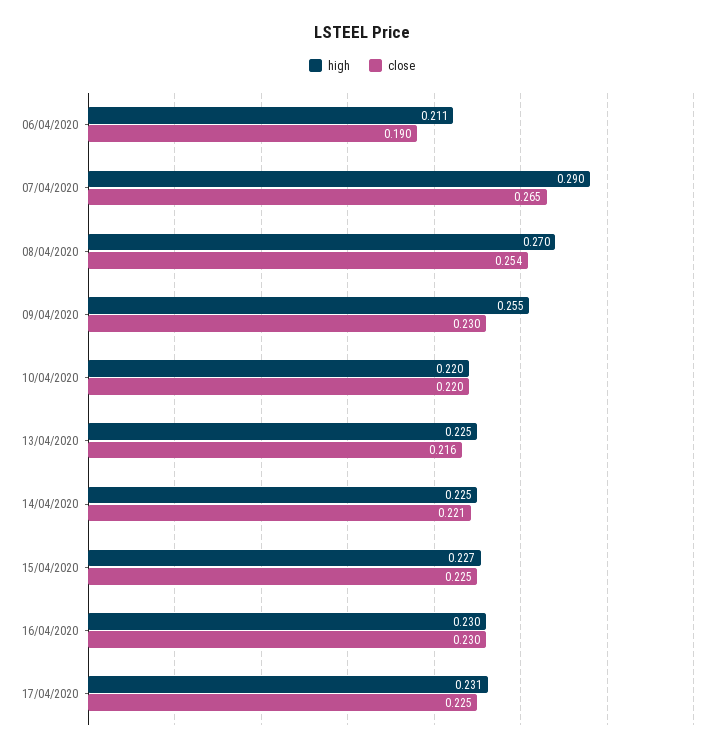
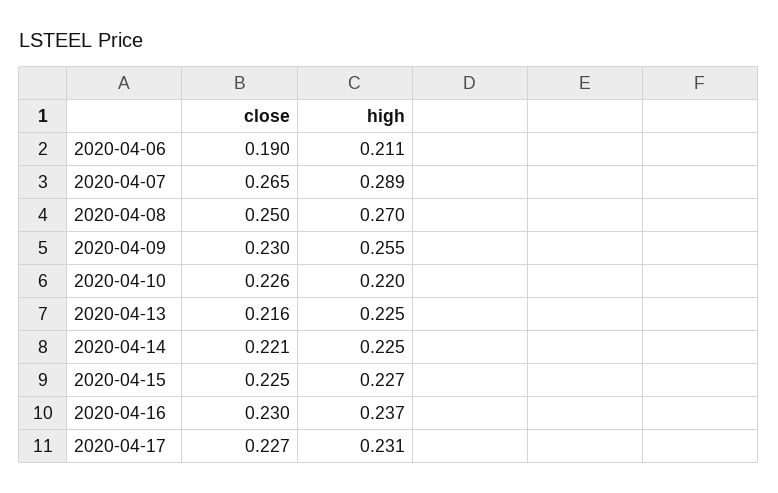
  {
    "high": {
      "06/04/2020": 0.211,
-     "07/04/2020": 0.29,
+     "07/04/2020": 0.289,
      "08/04/2020": 0.27,
      "09/04/2020": 0.255,
      "10/04/2020": 0.22,
      "13/04/2020": 0.225,
      "14/04/2020": 0.225,
      "15/04/2020": 0.227,
-     "16/04/2020": 0.23,
+     "16/04/2020": 0.237,
      "17/04/2020": 0.231
    },
    "close": {
      "06/04/2020": 0.19,
      "07/04/2020": 0.265,
-     "08/04/2020": 0.254,
+     "08/04/2020": 0.25,
      "09/04/2020": 0.23,
-     "10/04/2020": 0.22,
+     "10/04/2020": 0.226,
      "13/04/2020": 0.216,
      "14/04/2020": 0.221,
      "15/04/2020": 0.225,
      "16/04/2020": 0.23,
-     "17/04/2020": 0.225
+     "17/04/2020": 0.227
    }
  }

